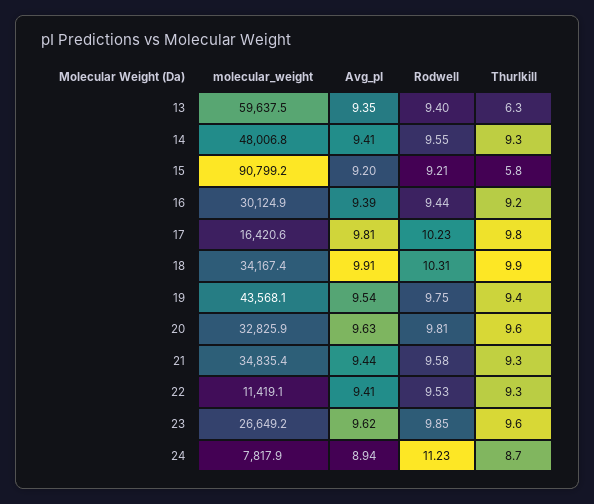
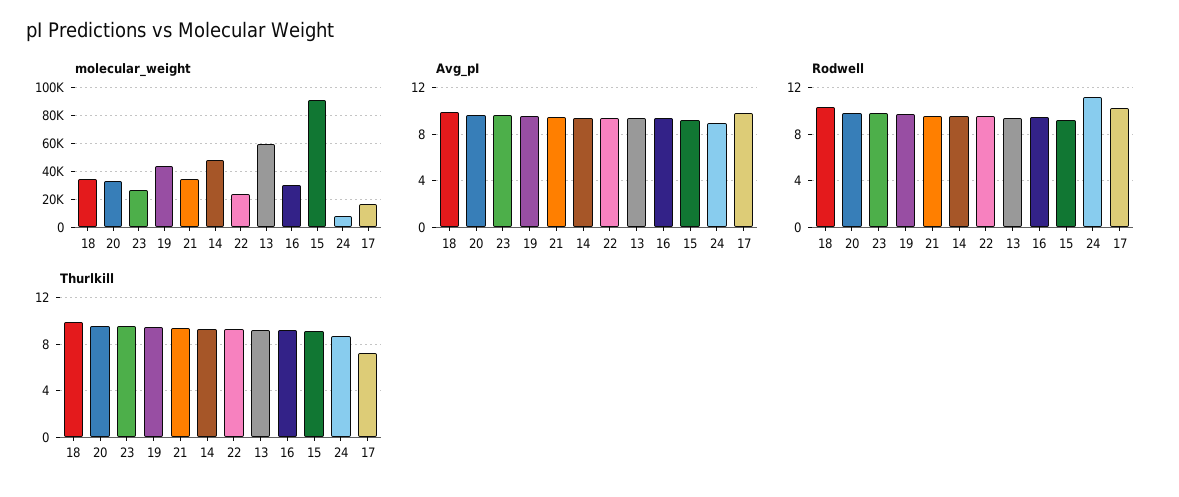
  {
    "molecular_weight": {
      "13": 59637.5,
      "14": 48006.8,
      "15": 90799.2,
      "16": 30124.9,
      "17": 16420.6,
      "18": 34167.4,
      "19": 43568.1,
      "20": 32825.9,
      "21": 34835.4,
-     "22": 11419.1,
+     "22": 25000,
      "23": 26649.2,
      "24": 7817.9
    },
    "Avg_pI": {
      "13": 9.35,
      "14": 9.41,
      "15": 9.2,
      "16": 9.39,
      "17": 9.81,
      "18": 9.91,
      "19": 9.54,
      "20": 9.63,
      "21": 9.44,
      "22": 9.41,
      "23": 9.62,
      "24": 8.94
    },
    "Rodwell": {
      "13": 9.4,
      "14": 9.55,
      "15": 9.21,
      "16": 9.44,
      "17": 10.23,
      "18": 10.31,
      "19": 9.75,
      "20": 9.81,
      "21": 9.58,
      "22": 9.53,
      "23": 9.85,
      "24": 11.23
    },
    "Thurlkill": {
-     "13": 6.3,
+     "13": 9,
      "14": 9.3,
-     "15": 5.8,
+     "15": 9,
      "16": 9.2,
-     "17": 9.8,
+     "17": 7,
      "18": 9.9,
      "19": 9.4,
      "20": 9.6,
      "21": 9.3,
      "22": 9.3,
      "23": 9.6,
      "24": 8.7
    }
  }

